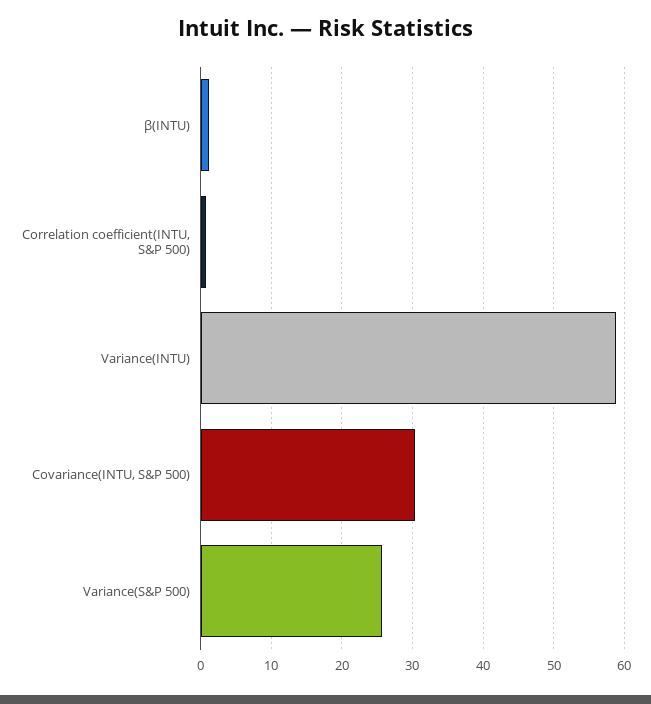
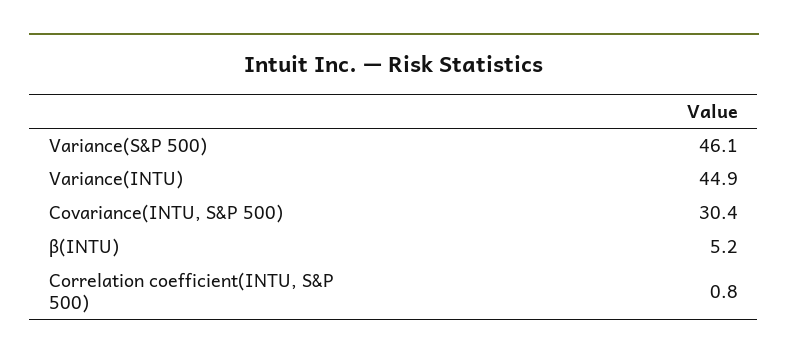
  {
-   "β(INTU)": 1,
+   "β(INTU)": 5.2,
    "Correlation coefficient(INTU, S&P 500)": 0.8,
-   "Variance(INTU)": 59,
+   "Variance(INTU)": 44.9,
    "Covariance(INTU, S&P 500)": 30.4,
-   "Variance(S&P 500)": 26
+   "Variance(S&P 500)": 46.1
  }

